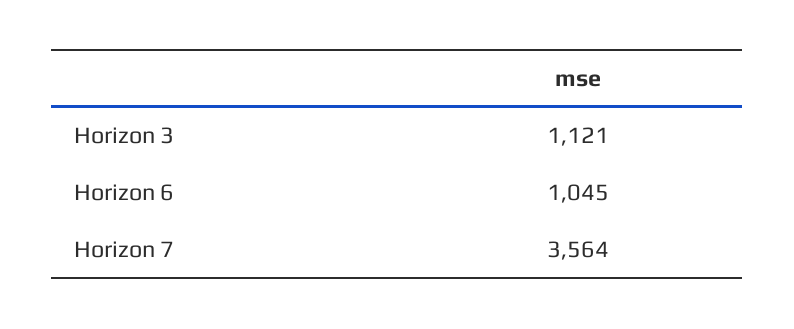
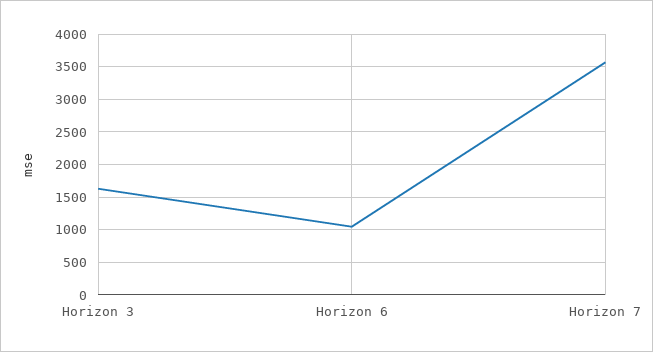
  {
-   "Horizon 3": 1121,
+   "Horizon 3": 1600,
    "Horizon 6": 1045,
    "Horizon 7": 3564
  }

